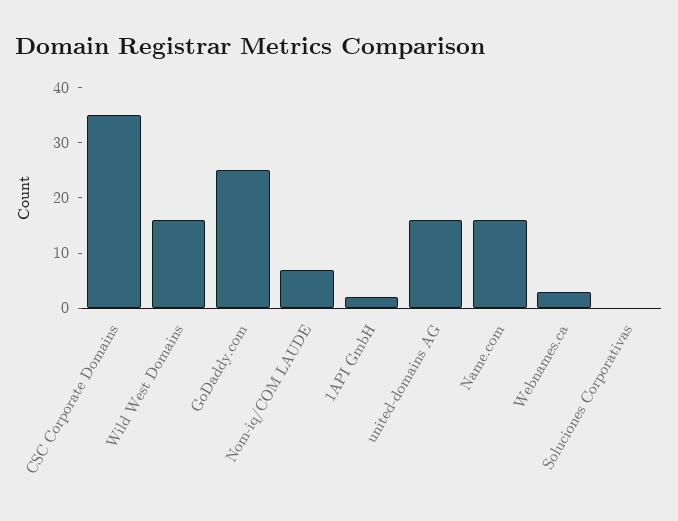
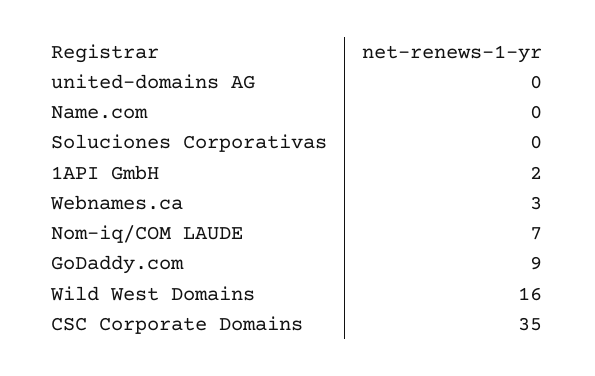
  {
    "CSC Corporate Domains": 35,
    "Wild West Domains": 16,
-   "GoDaddy.com": 25,
+   "GoDaddy.com": 9,
    "Nom-iq/COM LAUDE": 7,
    "1API GmbH": 2,
-   "united-domains AG": 15,
+   "united-domains AG": 0,
-   "Name.com": 15,
+   "Name.com": 0,
    "Webnames.ca": 3,
    "Soluciones Corporativas": 0
  }

